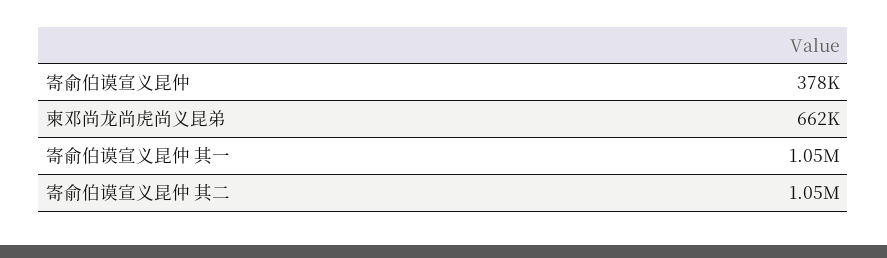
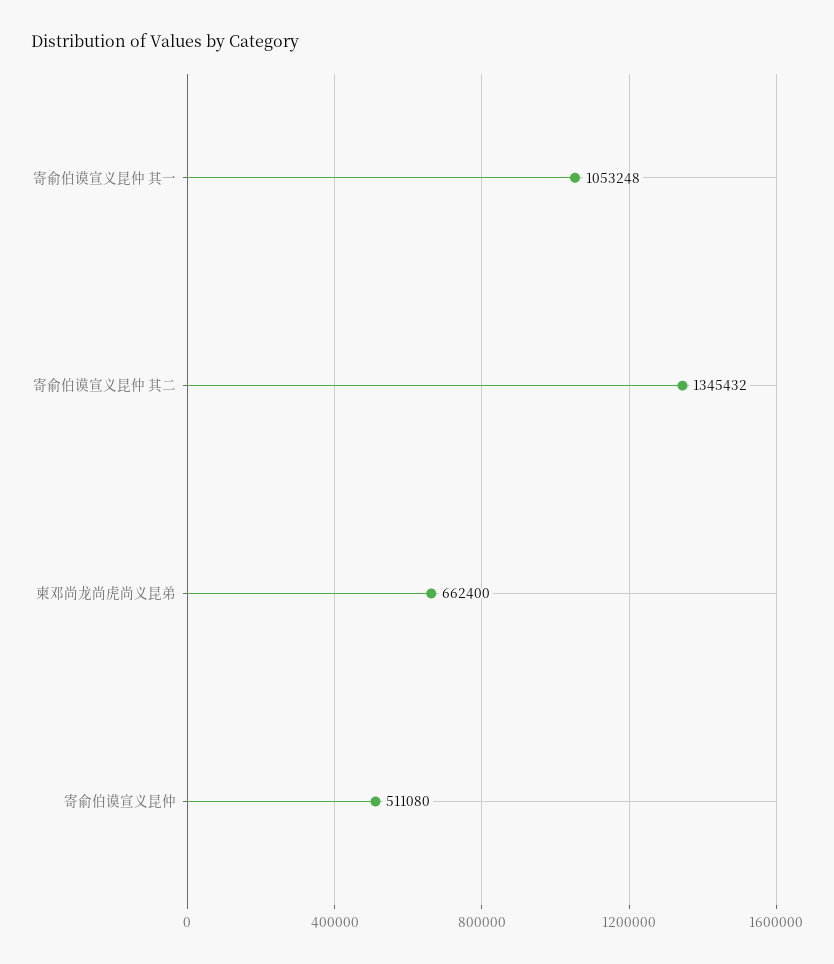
  {
-   "寄俞伯谟宣义昆仲": 378000,
+   "寄俞伯谟宣义昆仲": 511080,
    "柬邓尚龙尚虎尚义昆弟": 662400,
    "寄俞伯谟宣义昆仲 其一": 1053248,
-   "寄俞伯谟宣义昆仲 其二": 1050000
+   "寄俞伯谟宣义昆仲 其二": 1345432
  }

